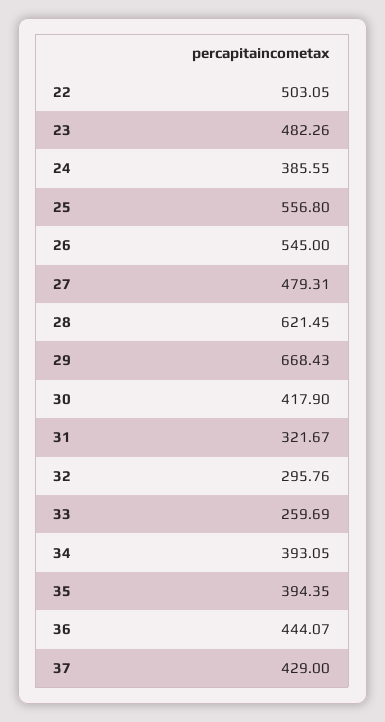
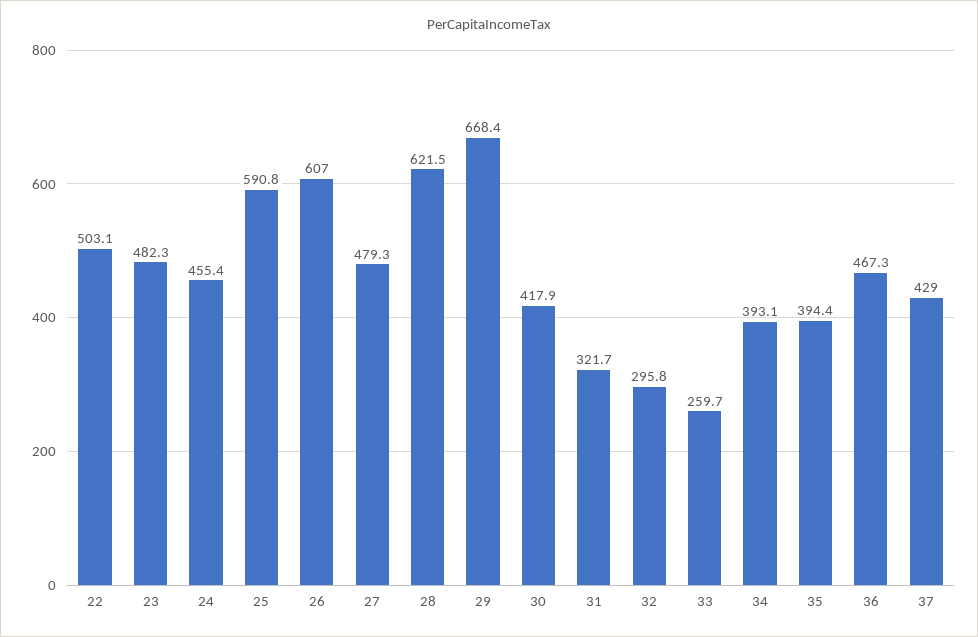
  {
    "22": 503.05,
    "23": 482.26,
-   "24": 385.55,
+   "24": 455.4,
-   "25": 556.8,
+   "25": 590.8,
-   "26": 545,
+   "26": 607,
    "27": 479.31,
    "28": 621.45,
    "29": 668.43,
    "30": 417.9,
    "31": 321.67,
    "32": 295.76,
    "33": 259.69,
    "34": 393.05,
    "35": 394.35,
-   "36": 444.07,
+   "36": 467.3,
    "37": 429
  }

